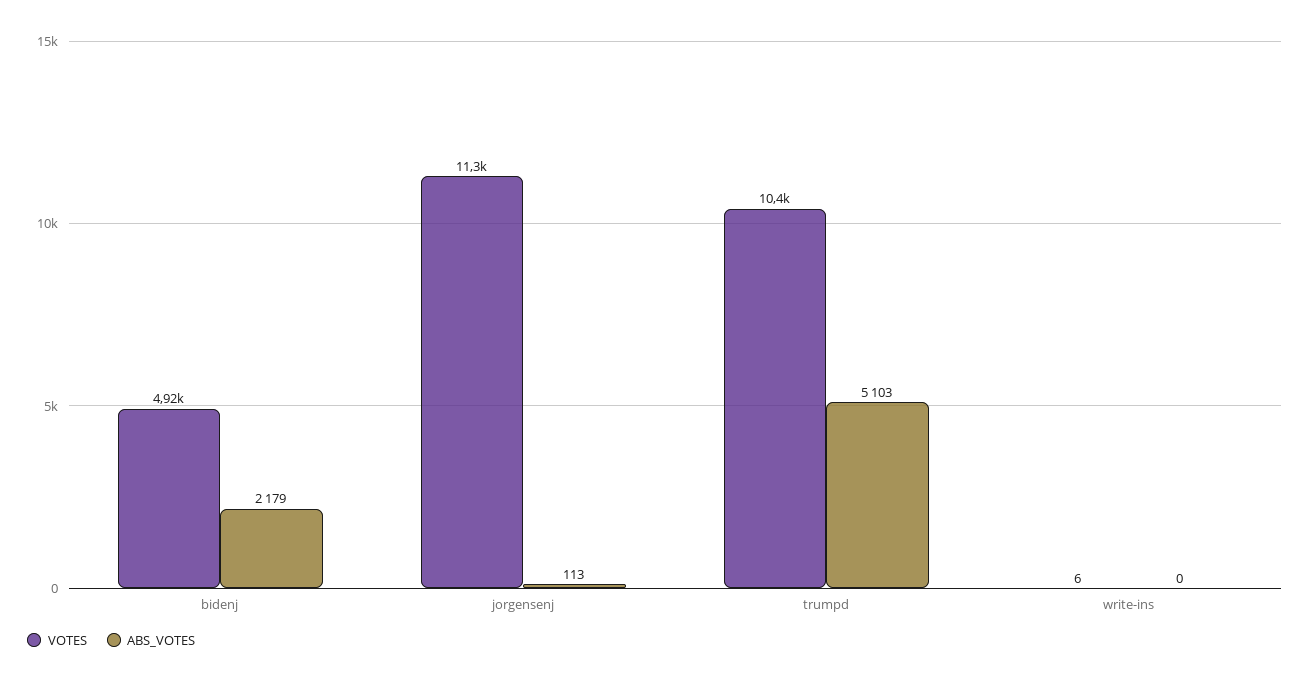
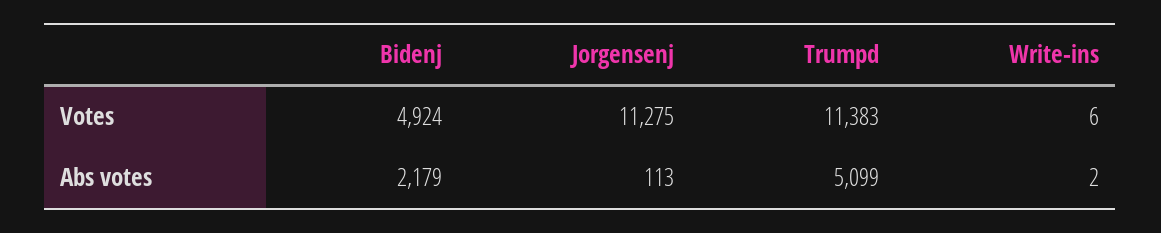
  {
    "VOTES": {
      "bidenj": 4924,
      "jorgensenj": 11275,
-     "trumpd": 10400,
+     "trumpd": 11383,
      "write-ins": 6
    },
    "ABS_VOTES": {
      "bidenj": 2179,
      "jorgensenj": 113,
-     "trumpd": 5103,
+     "trumpd": 5099,
-     "write-ins": 0
+     "write-ins": 2
    }
  }

